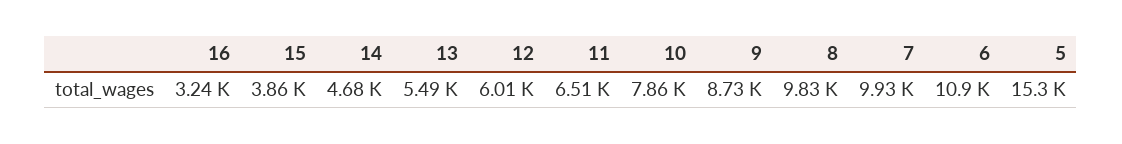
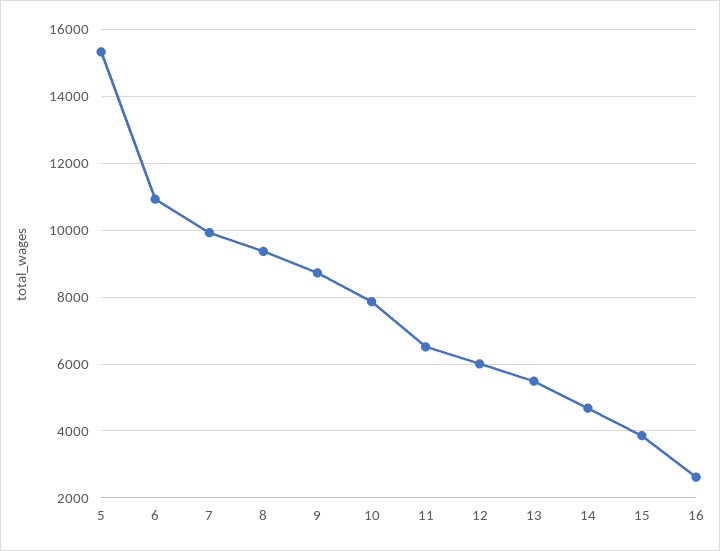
  {
-   "16": 3240,
+   "16": 2600,
    "15": 3860,
    "14": 4680,
    "13": 5490,
    "12": 6010,
    "11": 6510,
    "10": 7860,
    "9": 8730,
-   "8": 9830,
+   "8": 9400,
    "7": 9930,
    "6": 10900,
    "5": 15300
  }

